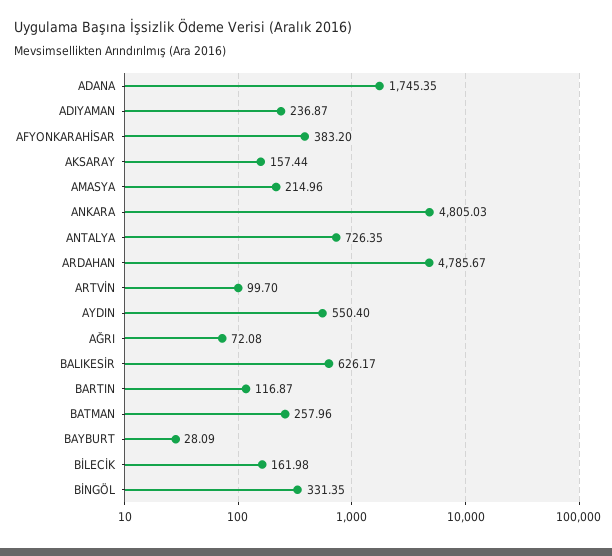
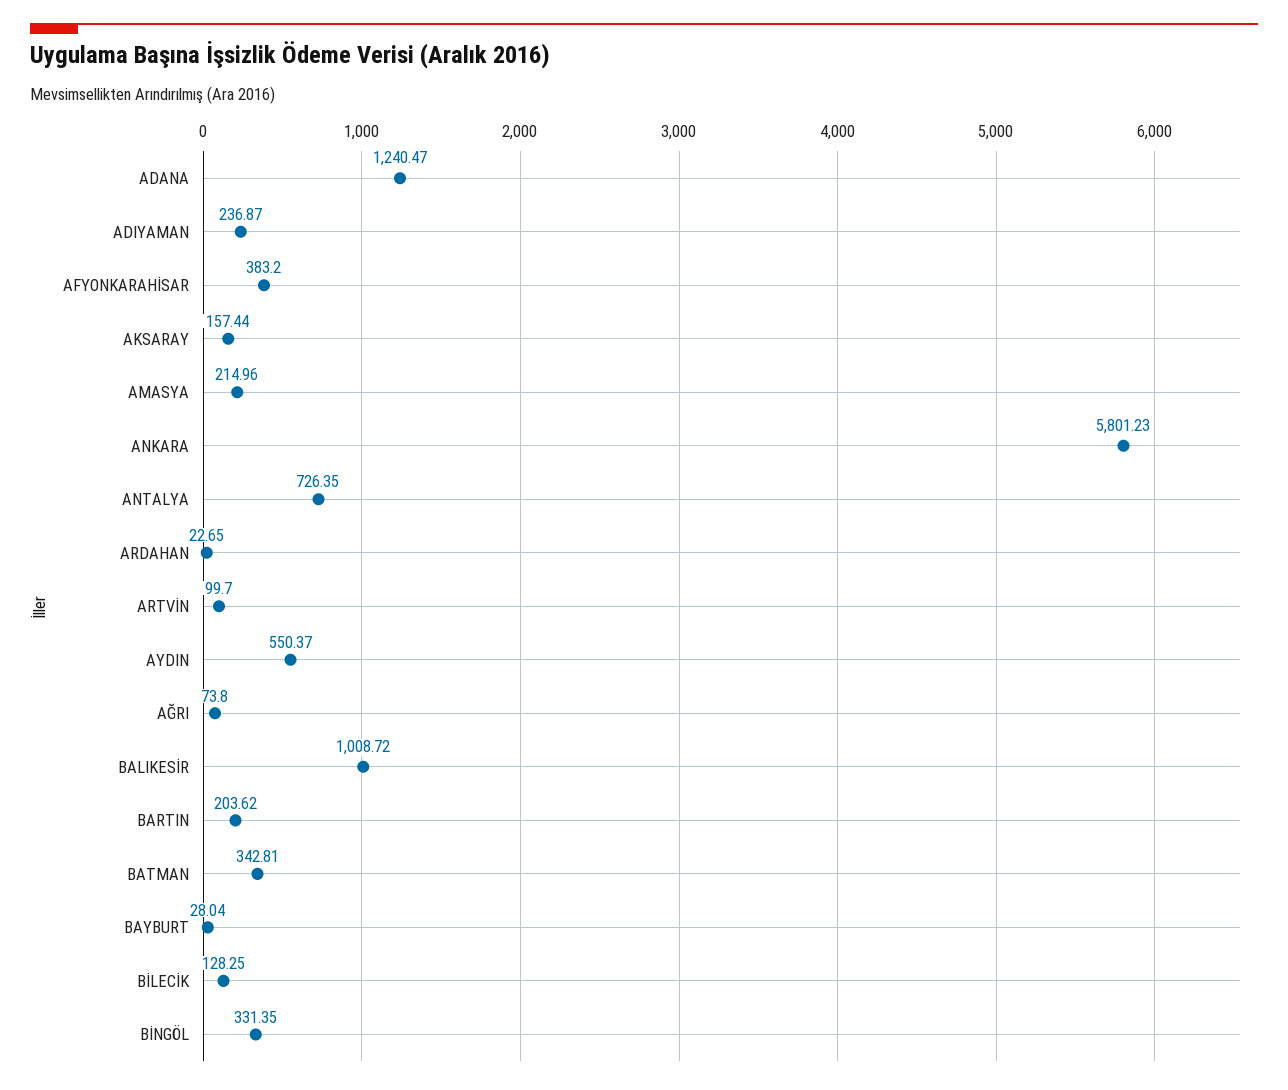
  {
-   "ADANA": 1745.35,
+   "ADANA": 1240.47,
    "ADIYAMAN": 236.87,
    "AFYONKARAHİSAR": 383.2,
    "AKSARAY": 157.44,
    "AMASYA": 214.96,
-   "ANKARA": 4805.03,
+   "ANKARA": 5801.23,
    "ANTALYA": 726.35,
-   "ARDAHAN": 4785.67,
+   "ARDAHAN": 22.65,
    "ARTVİN": 99.7,
-   "AYDIN": 550.4,
+   "AYDIN": 550.37,
-   "AĞRI": 72.08,
+   "AĞRI": 73.8,
-   "BALIKESİR": 626.17,
+   "BALIKESİR": 1008.72,
-   "BARTIN": 116.87,
+   "BARTIN": 203.62,
-   "BATMAN": 257.96,
+   "BATMAN": 342.81,
-   "BAYBURT": 28.09,
+   "BAYBURT": 28.04,
-   "BİLECİK": 161.98,
+   "BİLECİK": 128.25,
    "BİNGÖL": 331.35
  }

